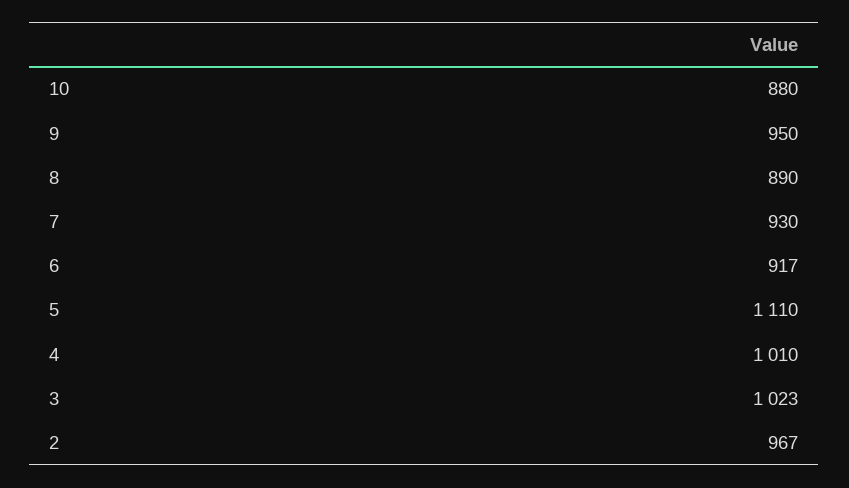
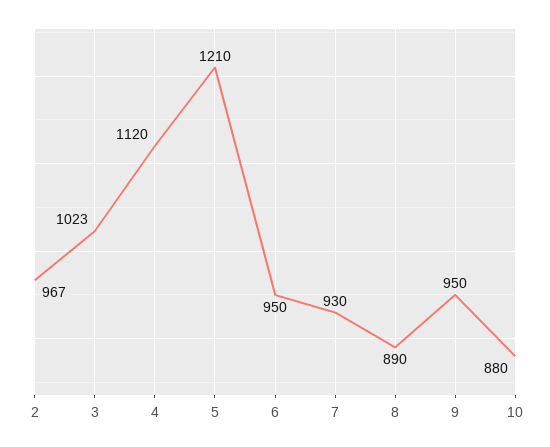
  {
    "10": 880,
    "9": 950,
    "8": 890,
    "7": 930,
-   "6": 917,
+   "6": 950,
-   "5": 1110,
+   "5": 1210,
-   "4": 1010,
+   "4": 1120,
    "3": 1023,
    "2": 967
  }

